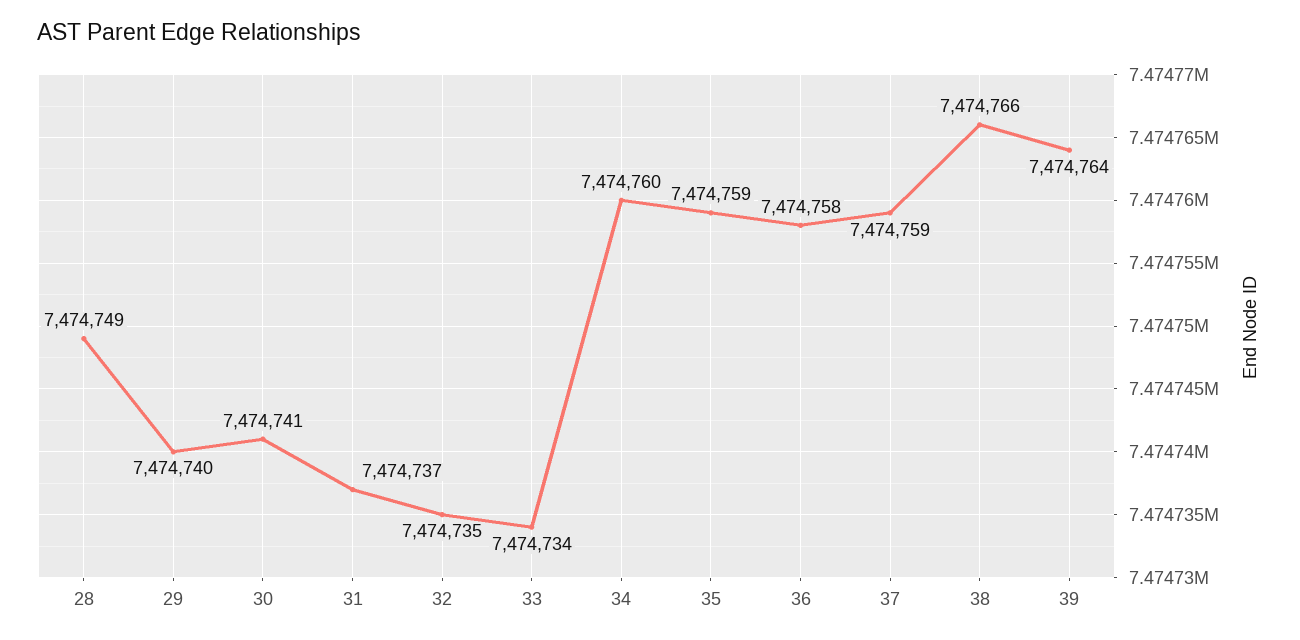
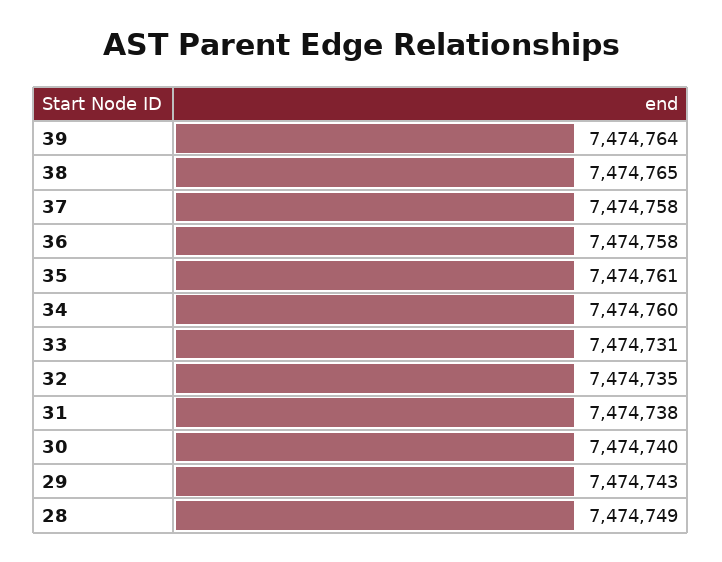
  {
    "28": 7474749,
-   "29": 7474740,
+   "29": 7474743,
-   "30": 7474741,
+   "30": 7474740,
-   "31": 7474737,
+   "31": 7474738,
    "32": 7474735,
-   "33": 7474734,
+   "33": 7474731,
    "34": 7474760,
-   "35": 7474759,
+   "35": 7474761,
    "36": 7474758,
-   "37": 7474759,
+   "37": 7474758,
-   "38": 7474766,
+   "38": 7474765,
    "39": 7474764
  }

